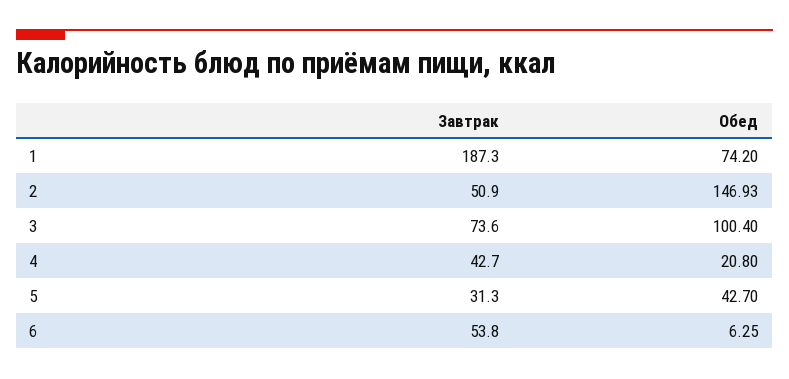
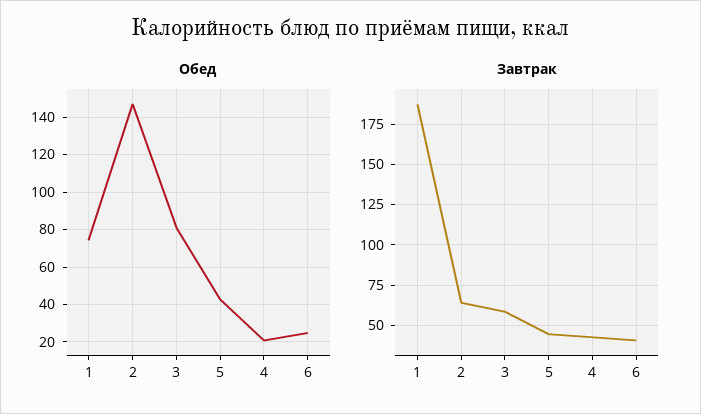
  {
    "Завтрак": {
      "1": 187.3,
-     "2": 50.9,
+     "2": 65,
-     "3": 73.6,
+     "3": 60,
      "4": 42.7,
-     "5": 31.3,
+     "5": 45,
-     "6": 53.8
+     "6": 40
    },
    "Обед": {
      "1": 74.2,
      "2": 146.93,
-     "3": 100.4,
+     "3": 80,
      "4": 20.8,
      "5": 42.7,
-     "6": 6.25
+     "6": 25
    }
  }

